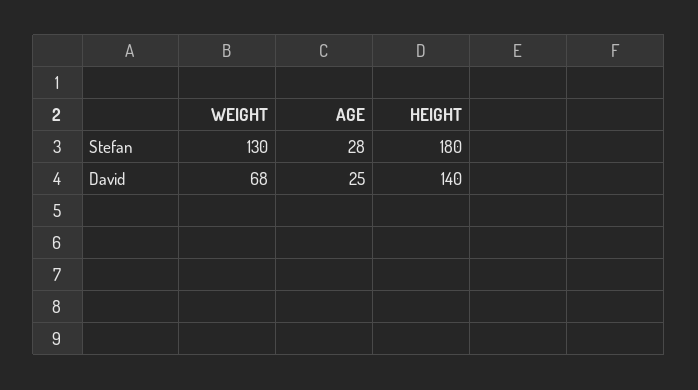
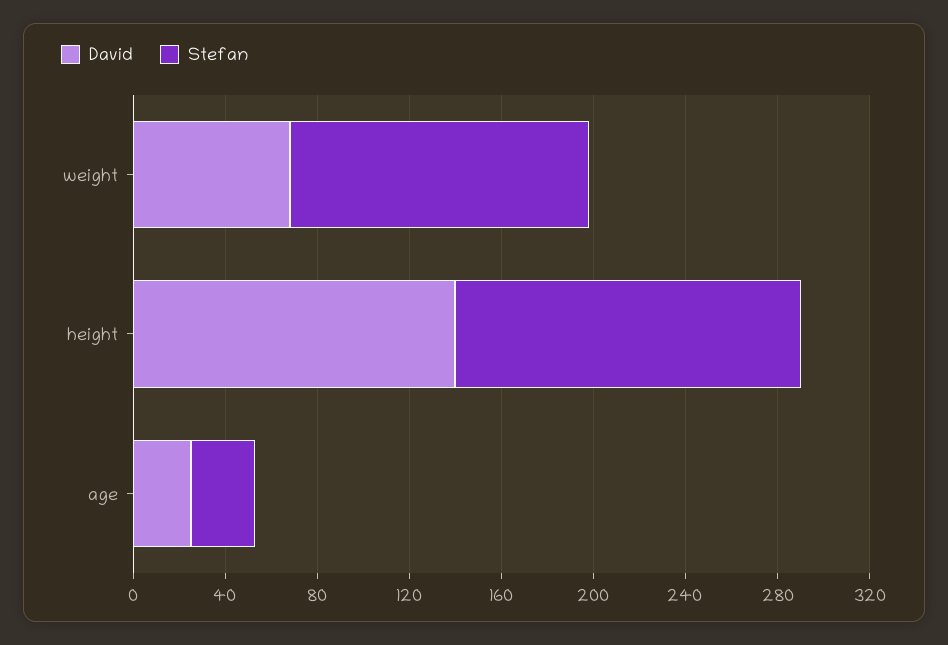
  {
    "Stefan": {
      "WEIGHT": 130,
      "AGE": 28,
-     "HEIGHT": 180
+     "HEIGHT": 150
    },
    "David": {
      "WEIGHT": 68,
      "AGE": 25,
      "HEIGHT": 140
    }
  }

